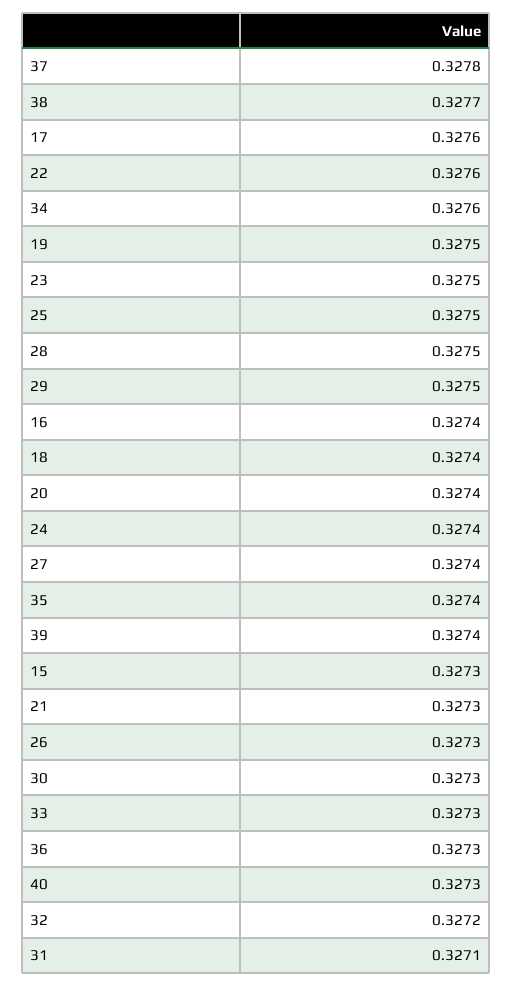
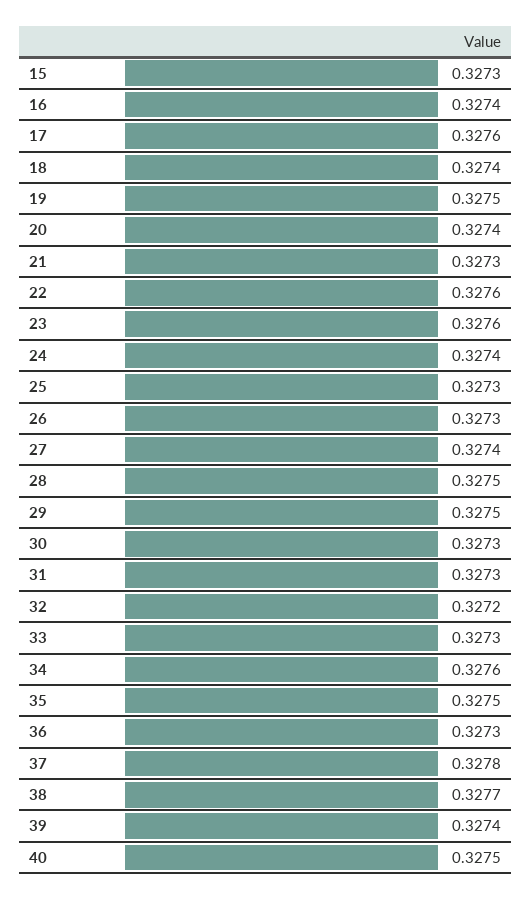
  {
    "37": 0.3278,
    "38": 0.3277,
    "17": 0.3276,
    "22": 0.3276,
    "34": 0.3276,
    "19": 0.3275,
-   "23": 0.3275,
+   "23": 0.3276,
-   "25": 0.3275,
+   "25": 0.3273,
    "28": 0.3275,
    "29": 0.3275,
    "16": 0.3274,
    "18": 0.3274,
    "20": 0.3274,
    "24": 0.3274,
    "27": 0.3274,
-   "35": 0.3274,
+   "35": 0.3275,
    "39": 0.3274,
    "15": 0.3273,
    "21": 0.3273,
    "26": 0.3273,
    "30": 0.3273,
    "33": 0.3273,
    "36": 0.3273,
-   "40": 0.3273,
+   "40": 0.3275,
    "32": 0.3272,
-   "31": 0.3271
+   "31": 0.3273
  }

